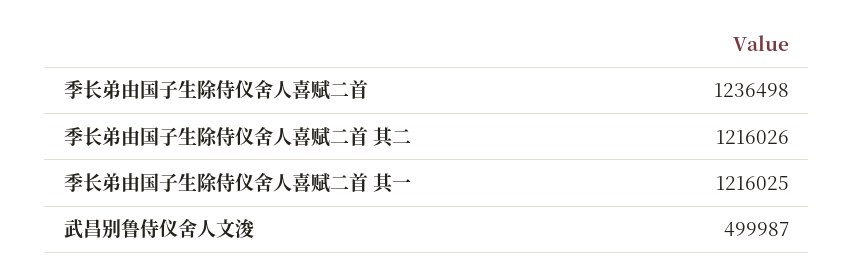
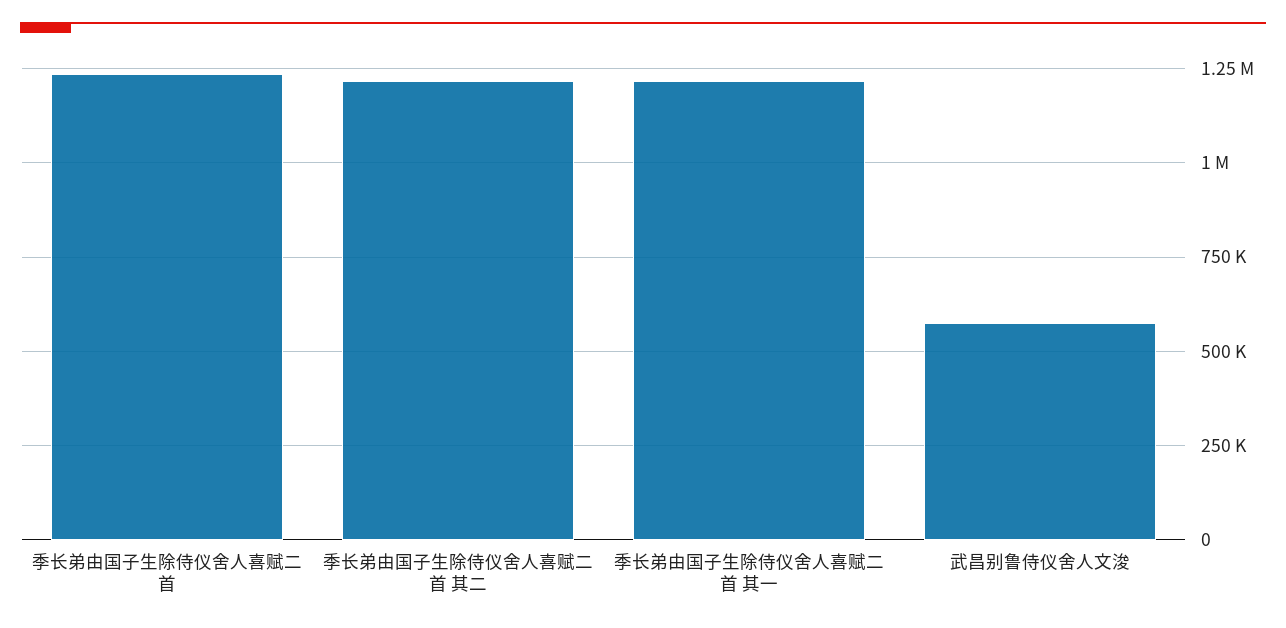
  {
    "季长弟由国子生除侍仪舍人喜赋二首": 1236498,
    "季长弟由国子生除侍仪舍人喜赋二首 其二": 1216026,
    "季长弟由国子生除侍仪舍人喜赋二首 其一": 1216025,
-   "武昌别鲁侍仪舍人文浚": 499987
+   "武昌别鲁侍仪舍人文浚": 575000
  }

